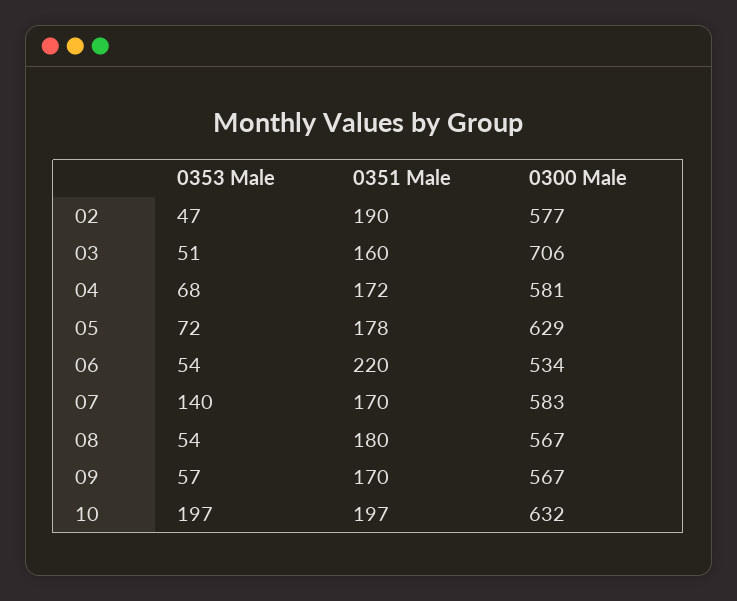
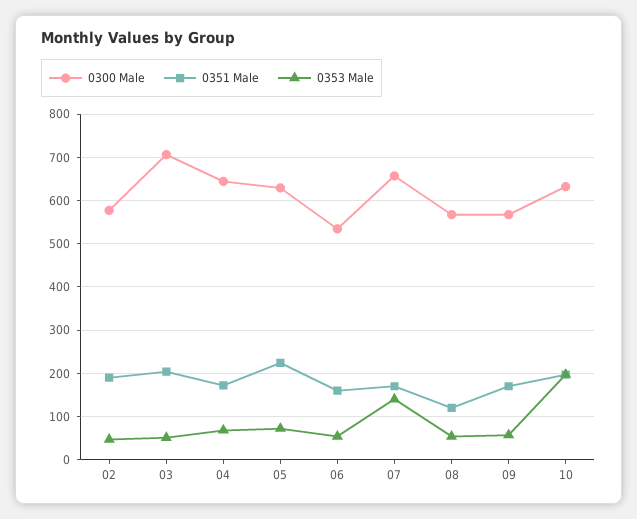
  {
    "0353 Male": {
      "02": 47,
      "03": 51,
      "04": 68,
      "05": 72,
      "06": 54,
      "07": 140,
      "08": 54,
      "09": 57,
      "10": 197
    },
    "0351 Male": {
      "02": 190,
-     "03": 160,
+     "03": 200,
      "04": 172,
-     "05": 178,
+     "05": 220,
-     "06": 220,
+     "06": 160,
      "07": 170,
-     "08": 180,
+     "08": 120,
      "09": 170,
      "10": 197
    },
    "0300 Male": {
      "02": 577,
      "03": 706,
-     "04": 581,
+     "04": 640,
      "05": 629,
      "06": 534,
-     "07": 583,
+     "07": 660,
      "08": 567,
      "09": 567,
      "10": 632
    }
  }

